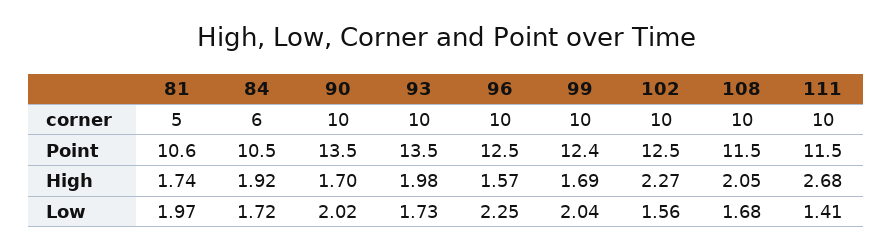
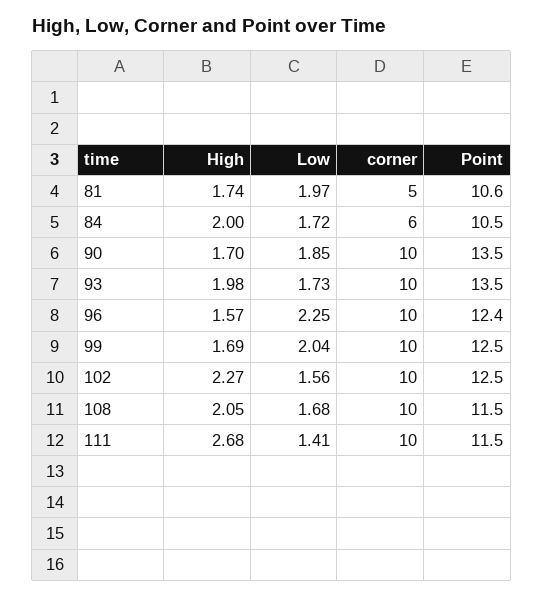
  {
    "81": {
      "corner": 5,
      "Point": 10.6,
      "High": 1.74,
      "Low": 1.97
    },
    "84": {
      "corner": 6,
      "Point": 10.5,
-     "High": 1.92,
+     "High": 2,
      "Low": 1.72
    },
    "90": {
      "corner": 10,
      "Point": 13.5,
      "High": 1.7,
-     "Low": 2.02
+     "Low": 1.85
    },
    "93": {
      "corner": 10,
      "Point": 13.5,
      "High": 1.98,
      "Low": 1.73
    },
    "96": {
      "corner": 10,
-     "Point": 12.5,
+     "Point": 12.4,
      "High": 1.57,
      "Low": 2.25
    },
    "99": {
      "corner": 10,
-     "Point": 12.4,
+     "Point": 12.5,
      "High": 1.69,
      "Low": 2.04
    },
    "102": {
      "corner": 10,
      "Point": 12.5,
      "High": 2.27,
      "Low": 1.56
    },
    "108": {
      "corner": 10,
      "Point": 11.5,
      "High": 2.05,
      "Low": 1.68
    },
    "111": {
      "corner": 10,
      "Point": 11.5,
      "High": 2.68,
      "Low": 1.41
    }
  }

